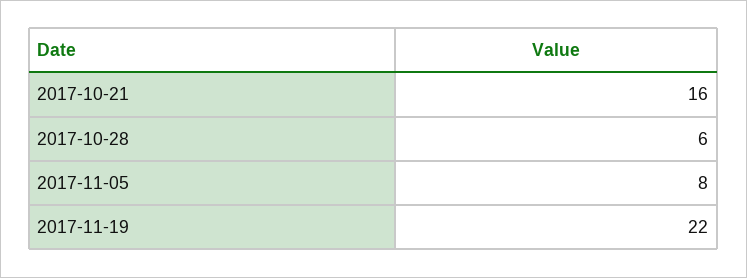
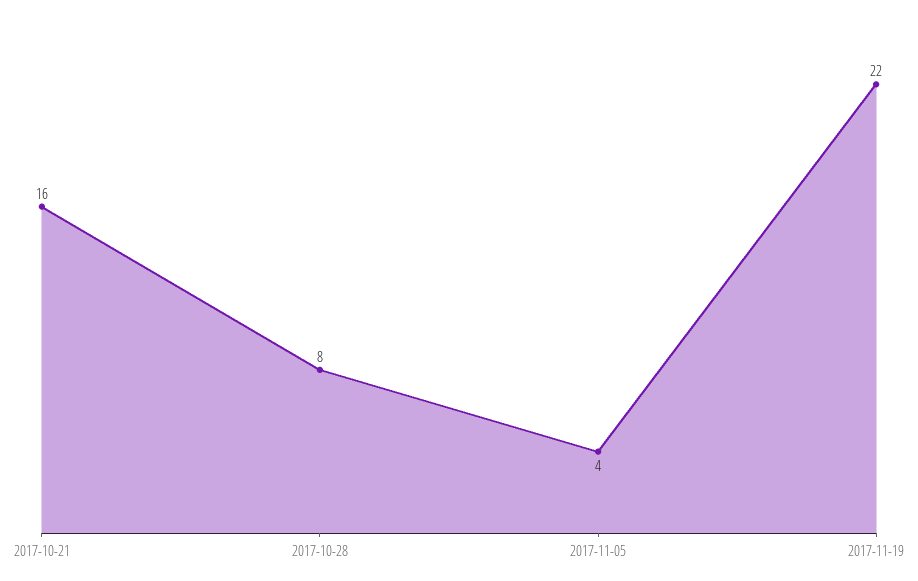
  {
    "2017-10-21": 16,
-   "2017-10-28": 6,
+   "2017-10-28": 8,
-   "2017-11-05": 8,
+   "2017-11-05": 4,
    "2017-11-19": 22
  }

